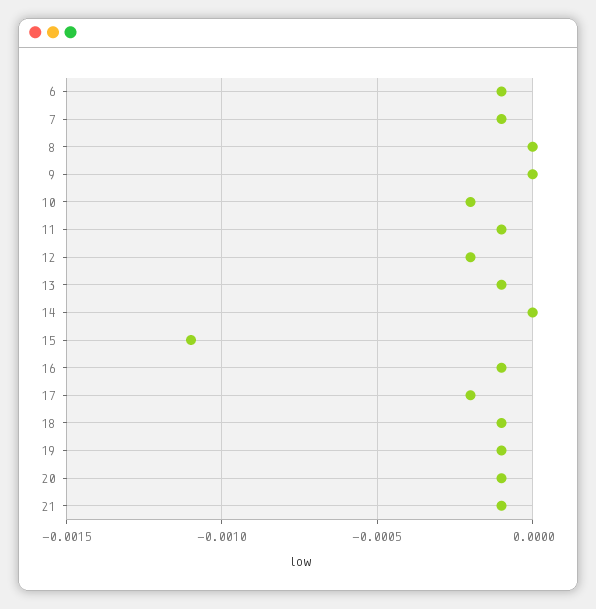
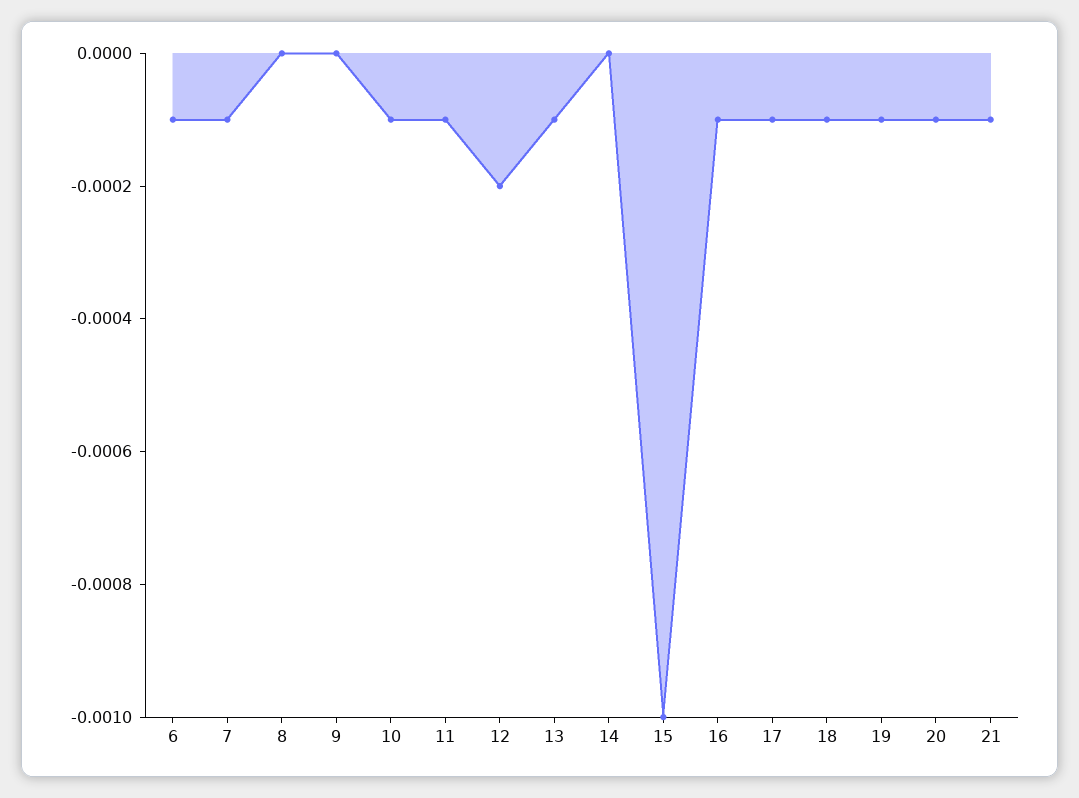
  {
    "6": -0.0001,
    "7": -0.0001,
    "8": 0,
    "9": 0,
-   "10": -0.0002,
+   "10": -0.0001,
    "11": -0.0001,
    "12": -0.0002,
    "13": -0.0001,
    "14": 0,
-   "15": -0.0011,
+   "15": -0.001,
    "16": -0.0001,
-   "17": -0.0002,
+   "17": -0.0001,
    "18": -0.0001,
    "19": -0.0001,
    "20": -0.0001,
    "21": -0.0001
  }

